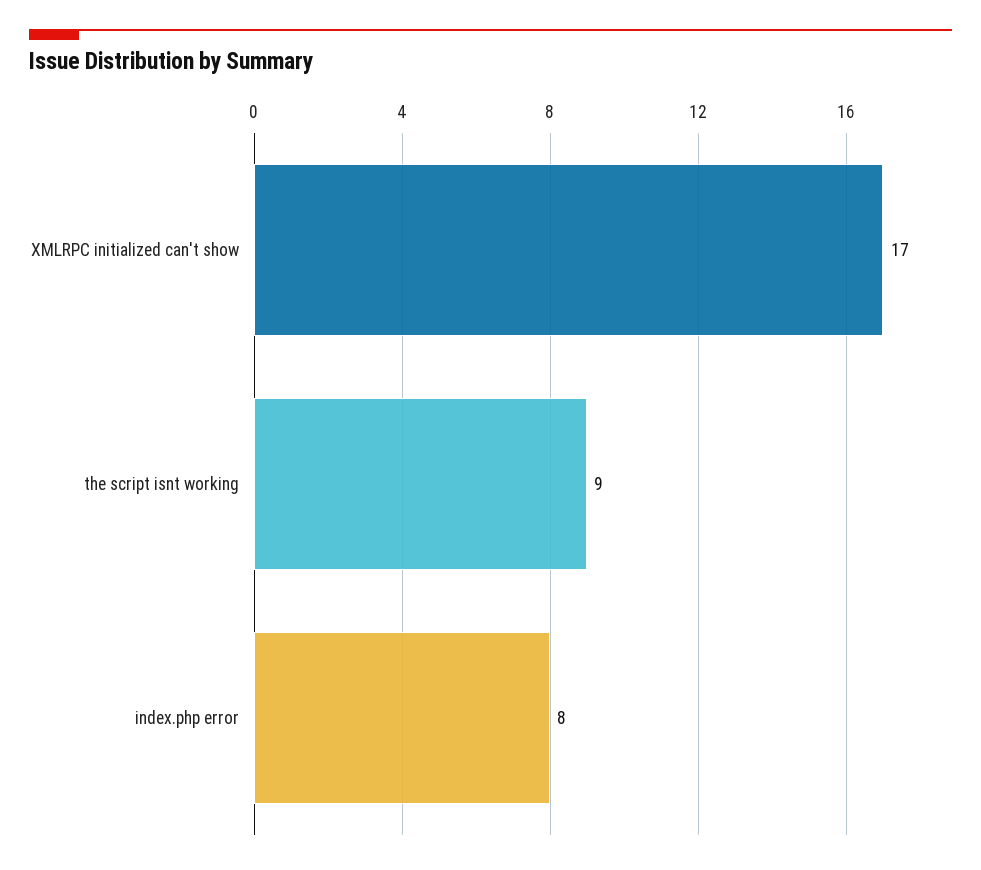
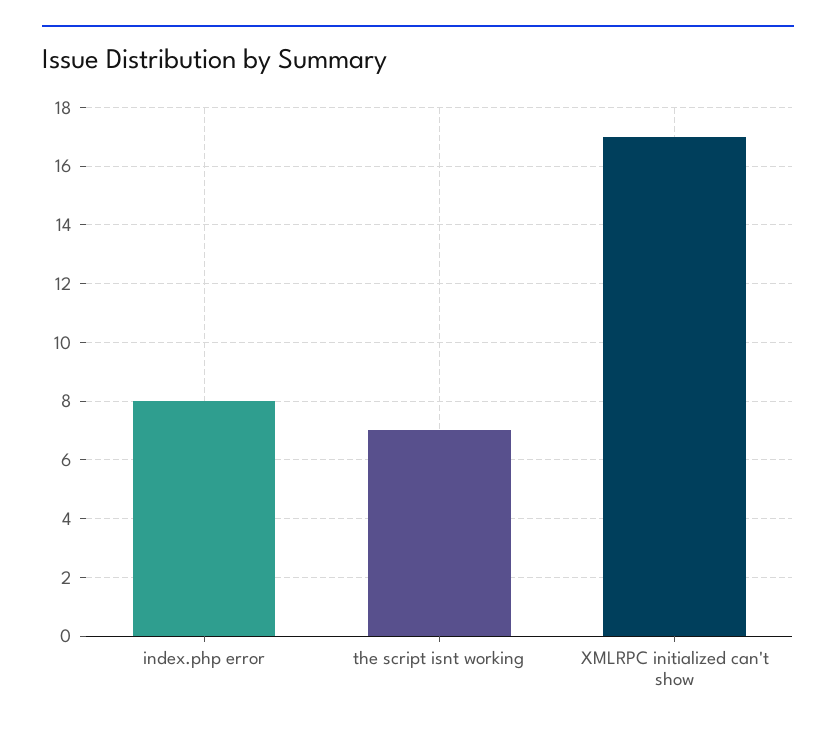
  {
    "XMLRPC initialized can't show": 17,
-   "the script isnt working": 9,
+   "the script isnt working": 7,
    "index.php error": 8
  }

